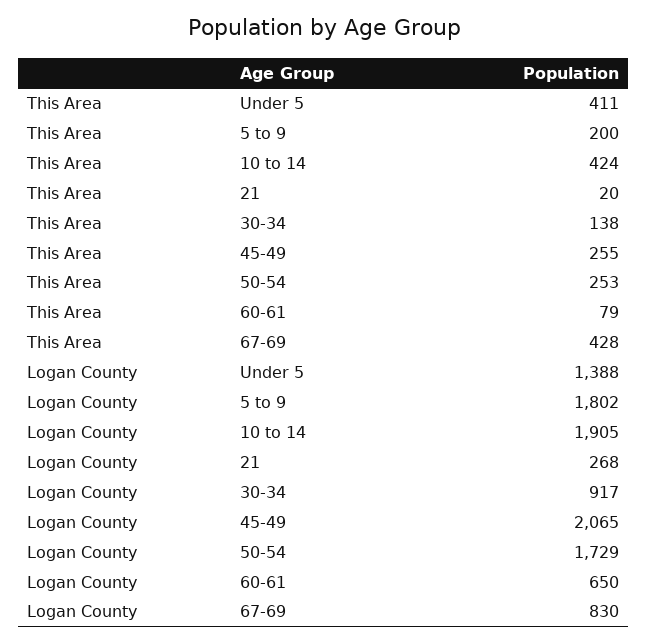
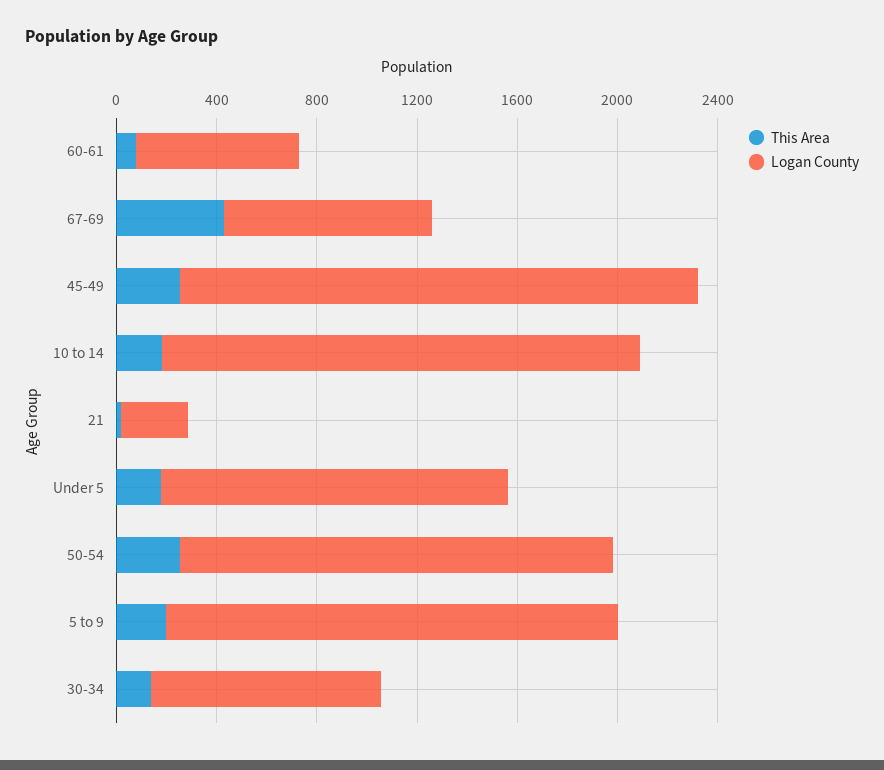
  {
    "This Area": {
-     "Under 5": 411,
+     "Under 5": 200,
      "5 to 9": 200,
-     "10 to 14": 424,
+     "10 to 14": 200,
      "21": 20,
      "30-34": 138,
      "45-49": 255,
      "50-54": 253,
      "60-61": 79,
      "67-69": 428
    },
    "Logan County": {
      "Under 5": 1388,
      "5 to 9": 1802,
      "10 to 14": 1905,
      "21": 268,
      "30-34": 917,
      "45-49": 2065,
      "50-54": 1729,
      "60-61": 650,
      "67-69": 830
    }
  }

